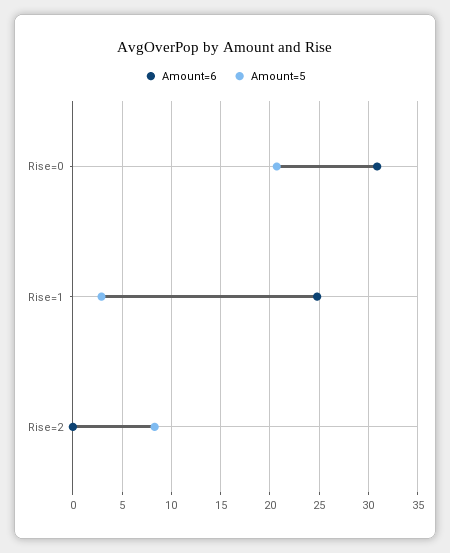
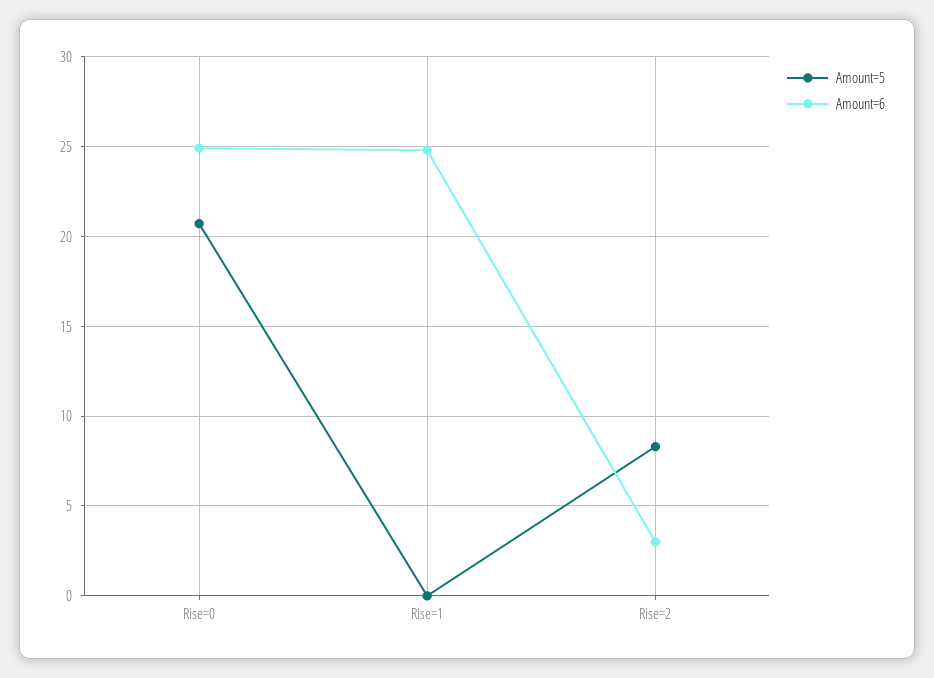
  {
    "Amount=6": {
-     "Rise=0": 31,
+     "Rise=0": 25,
      "Rise=1": 25,
-     "Rise=2": 0
+     "Rise=2": 3
    },
    "Amount=5": {
      "Rise=0": 20.5,
-     "Rise=1": 3,
+     "Rise=1": 0,
      "Rise=2": 8.5
    }
  }

